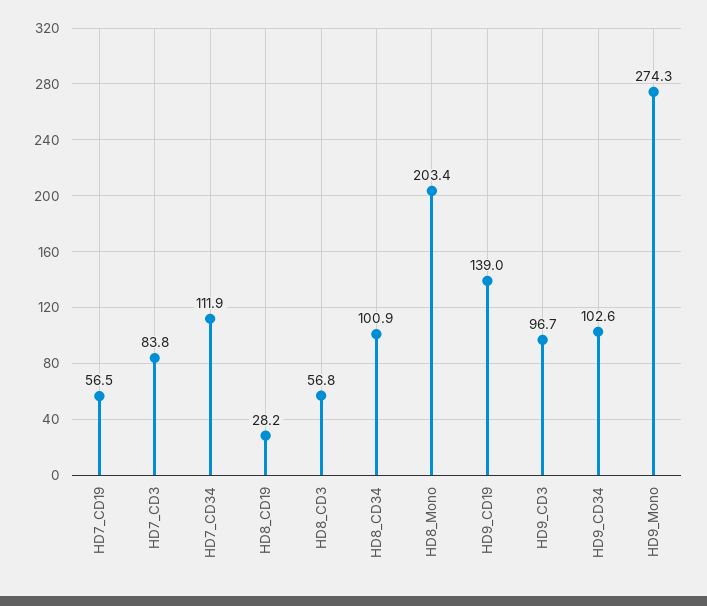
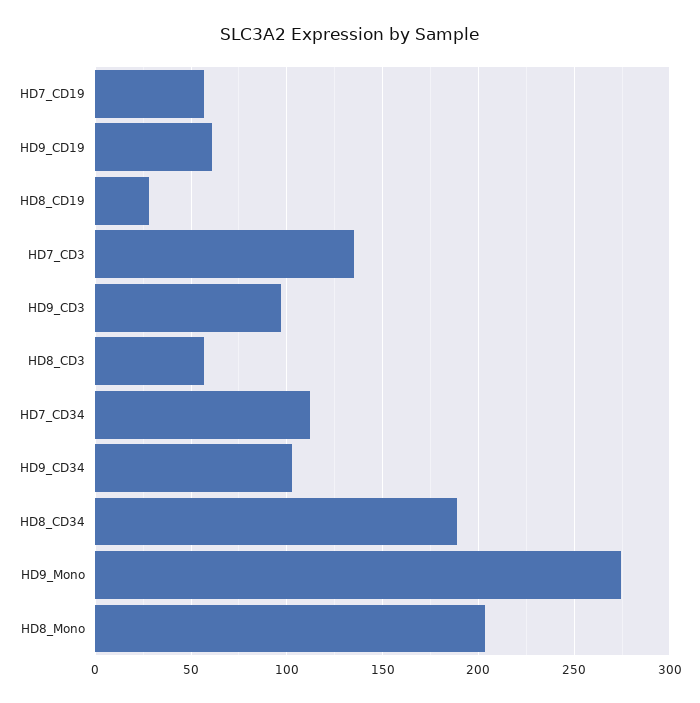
  {
    "HD7_CD19": 56.5,
-   "HD7_CD3": 83.8,
+   "HD7_CD3": 135,
    "HD7_CD34": 111.9,
    "HD8_CD19": 28.2,
    "HD8_CD3": 56.8,
-   "HD8_CD34": 100.9,
+   "HD8_CD34": 190,
    "HD8_Mono": 203.4,
-   "HD9_CD19": 139,
+   "HD9_CD19": 60,
    "HD9_CD3": 96.7,
    "HD9_CD34": 102.6,
    "HD9_Mono": 274.3
  }

